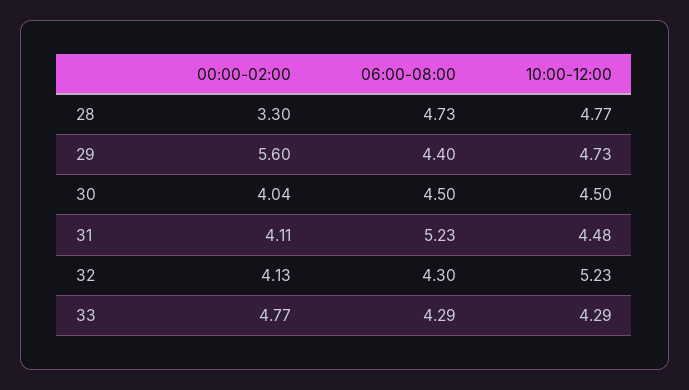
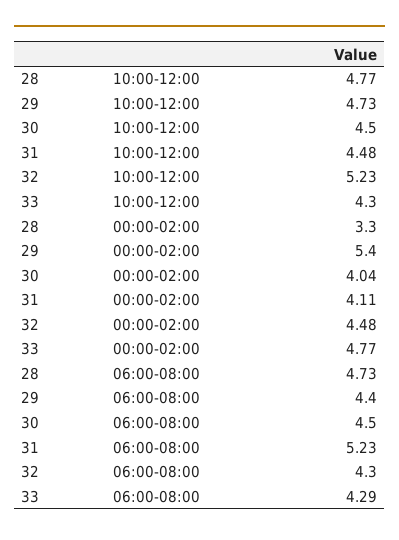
  {
    "00:00-02:00": {
      "28": 3.3,
-     "29": 5.6,
+     "29": 5.4,
      "30": 4.04,
      "31": 4.11,
-     "32": 4.13,
+     "32": 4.48,
      "33": 4.77
    },
    "06:00-08:00": {
      "28": 4.73,
      "29": 4.4,
      "30": 4.5,
      "31": 5.23,
      "32": 4.3,
      "33": 4.29
    },
    "10:00-12:00": {
      "28": 4.77,
      "29": 4.73,
      "30": 4.5,
      "31": 4.48,
      "32": 5.23,
-     "33": 4.29
+     "33": 4.3
    }
  }

